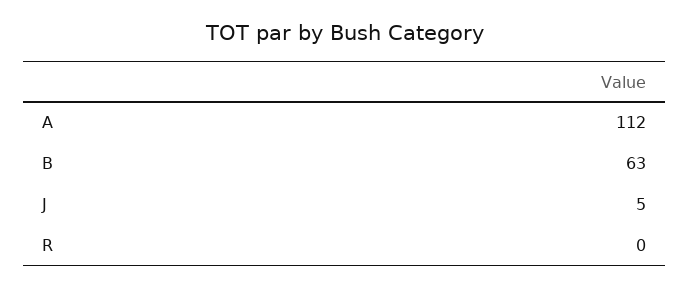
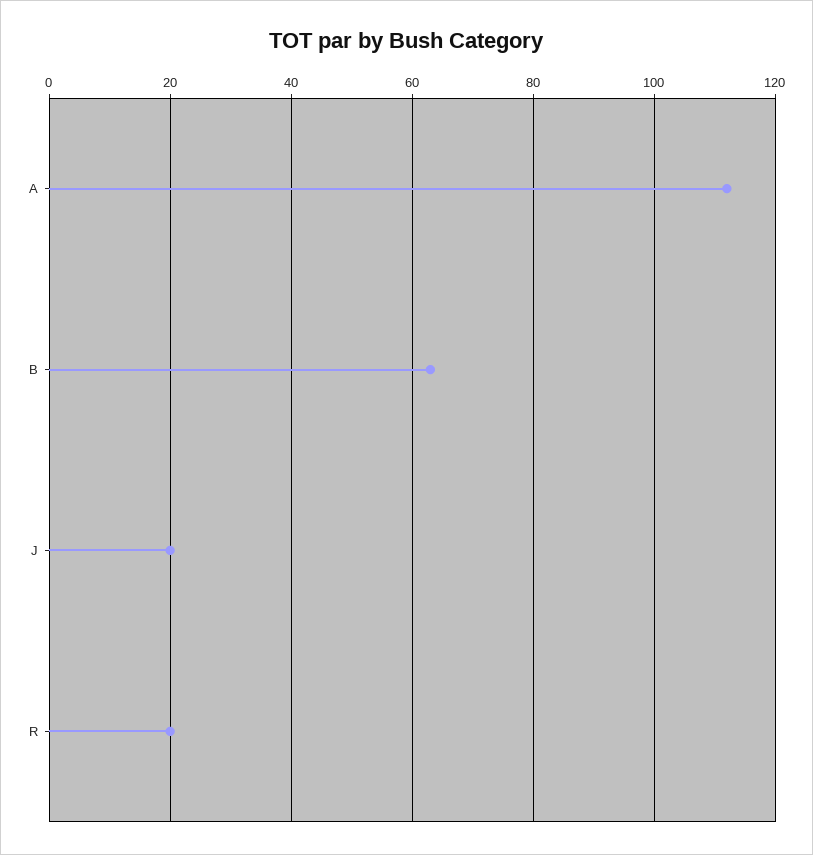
  {
    "A": 112,
    "B": 63,
-   "J": 5,
+   "J": 20,
-   "R": 0
+   "R": 20
  }

